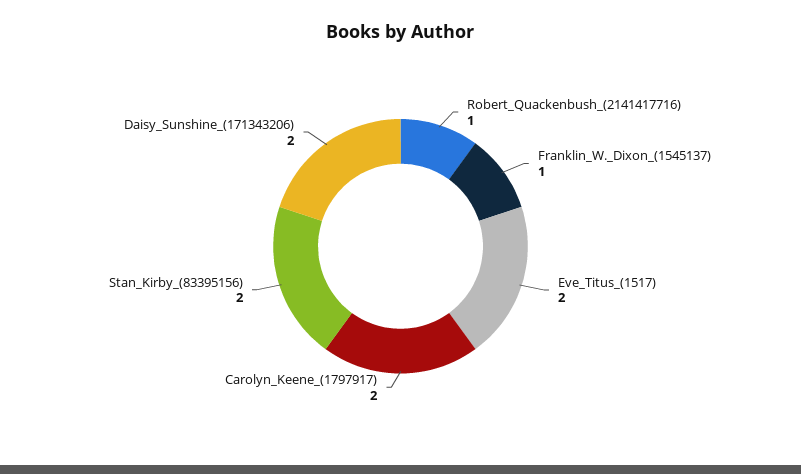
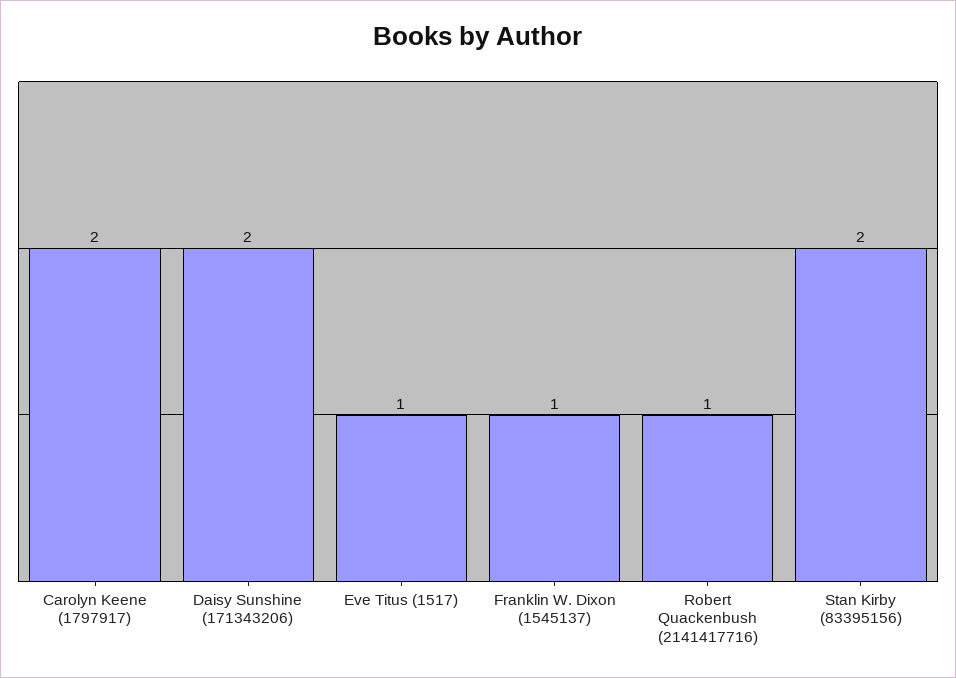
  {
    "Robert_Quackenbush_(2141417716)": 1,
    "Franklin_W._Dixon_(1545137)": 1,
-   "Eve_Titus_(1517)": 2,
+   "Eve_Titus_(1517)": 1,
    "Carolyn_Keene_(1797917)": 2,
    "Stan_Kirby_(83395156)": 2,
    "Daisy_Sunshine_(171343206)": 2
  }

